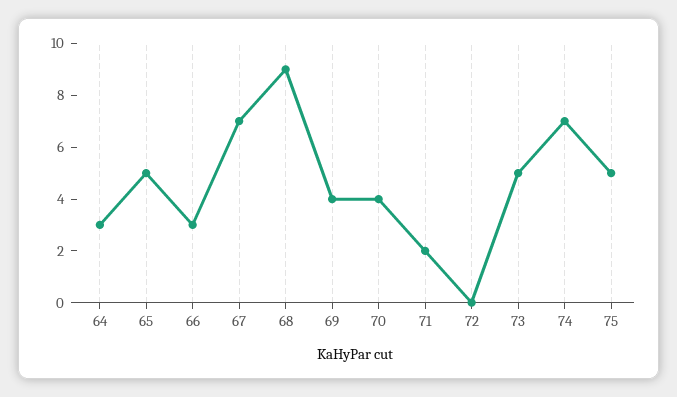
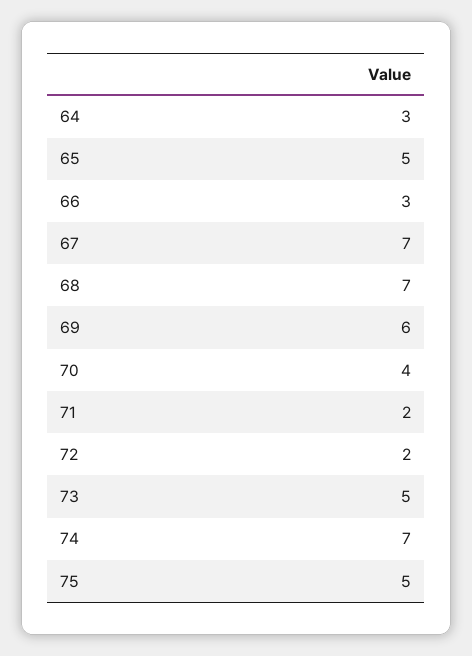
  {
    "64": 3,
    "65": 5,
    "66": 3,
    "67": 7,
-   "68": 9,
+   "68": 7,
-   "69": 4,
+   "69": 6,
    "70": 4,
    "71": 2,
-   "72": 0,
+   "72": 2,
    "73": 5,
    "74": 7,
    "75": 5
  }

